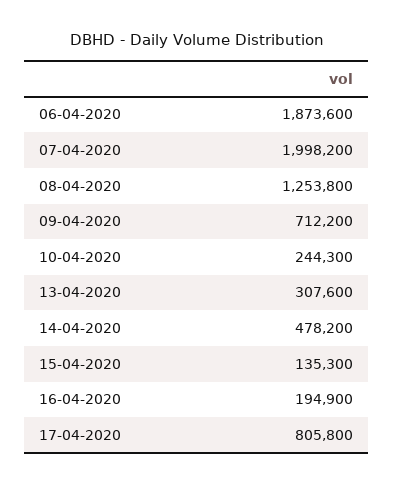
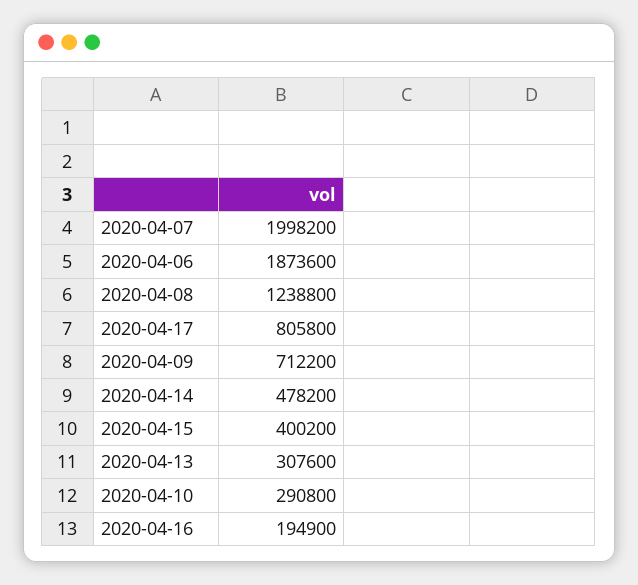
  {
    "06-04-2020": 1873600,
    "07-04-2020": 1998200,
-   "08-04-2020": 1253800,
+   "08-04-2020": 1238800,
    "09-04-2020": 712200,
-   "10-04-2020": 244300,
+   "10-04-2020": 290800,
    "13-04-2020": 307600,
    "14-04-2020": 478200,
-   "15-04-2020": 135300,
+   "15-04-2020": 400200,
    "16-04-2020": 194900,
    "17-04-2020": 805800
  }

